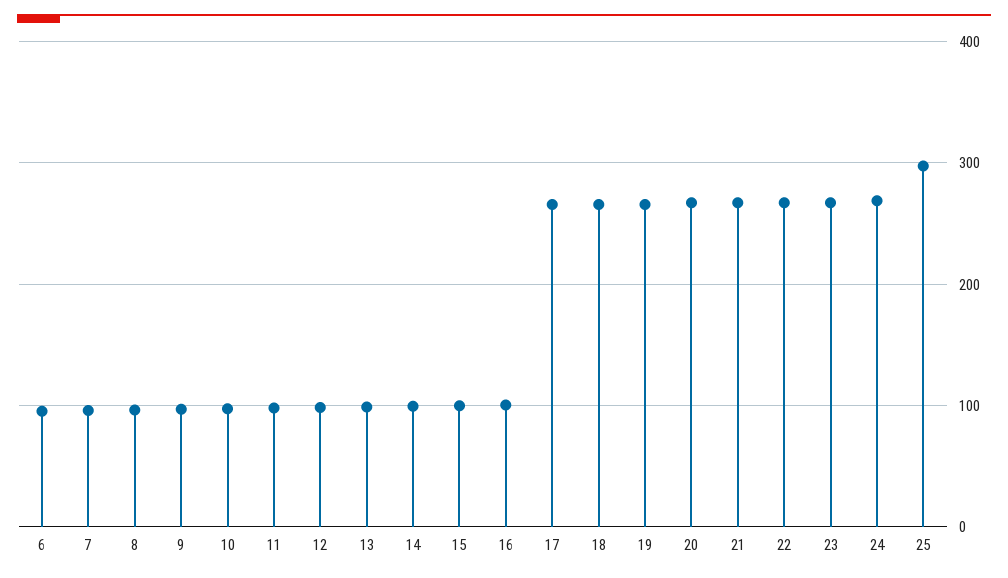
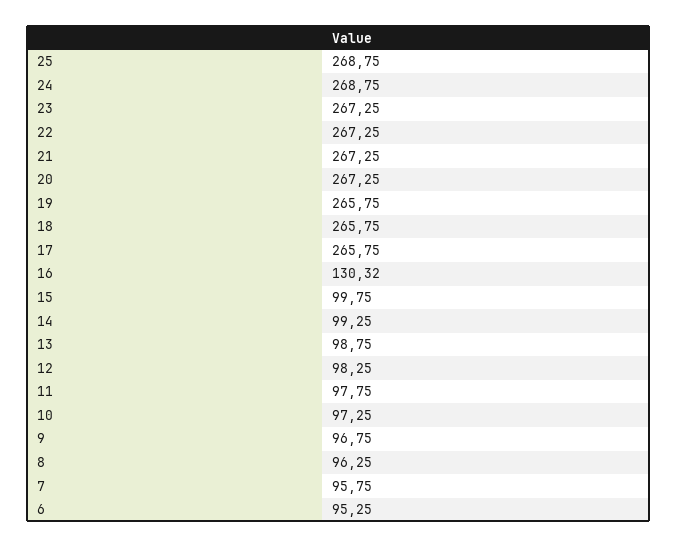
  {
    "6": 95.25,
    "7": 95.75,
    "8": 96.25,
    "9": 96.75,
    "10": 97.25,
    "11": 97.75,
    "12": 98.25,
    "13": 98.75,
    "14": 99.25,
    "15": 99.75,
-   "16": 100,
+   "16": 130.32,
    "17": 265.75,
    "18": 265.75,
    "19": 265.75,
    "20": 267.25,
    "21": 267.25,
    "22": 267.25,
    "23": 267.25,
    "24": 268.75,
-   "25": 300
+   "25": 268.75
  }

